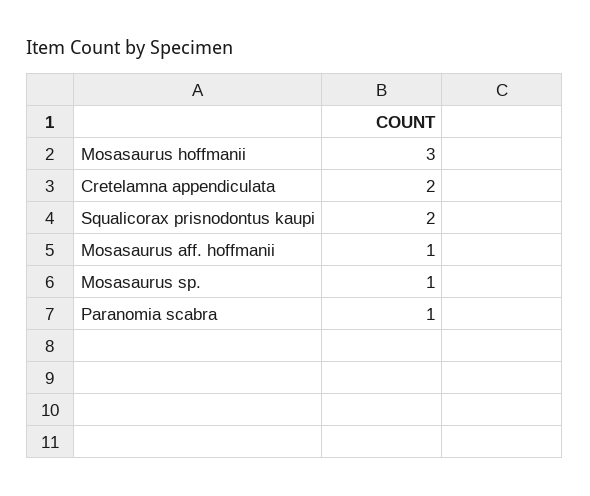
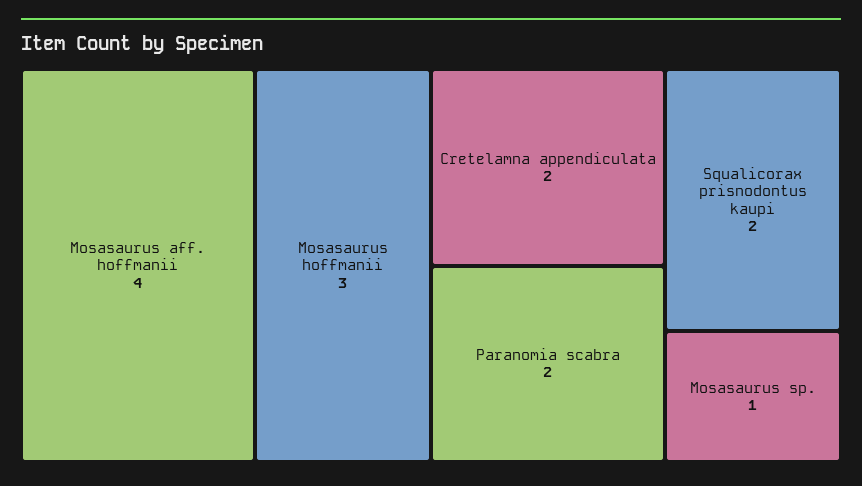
  {
    "Mosasaurus hoffmanii": 3,
    "Cretelamna appendiculata": 2,
    "Squalicorax prisnodontus kaupi": 2,
-   "Mosasaurus aff. hoffmanii": 1,
+   "Mosasaurus aff. hoffmanii": 4,
    "Mosasaurus sp.": 1,
-   "Paranomia scabra": 1
+   "Paranomia scabra": 2
  }

